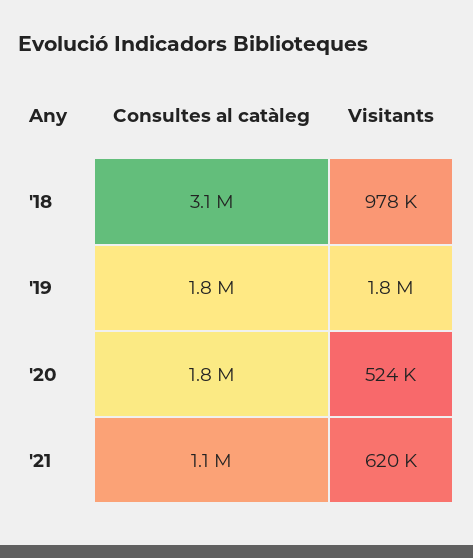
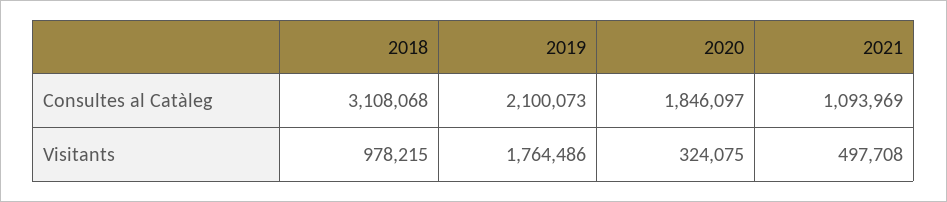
  {
    "Consultes al catàleg": {
      "'18": 3108068,
-     "'19": 1800000,
+     "'19": 2100073,
      "'20": 1846097,
      "'21": 1093969
    },
    "Visitants": {
      "'18": 978215,
      "'19": 1764486,
-     "'20": 524000,
+     "'20": 324075,
-     "'21": 620000
+     "'21": 497708
    }
  }

